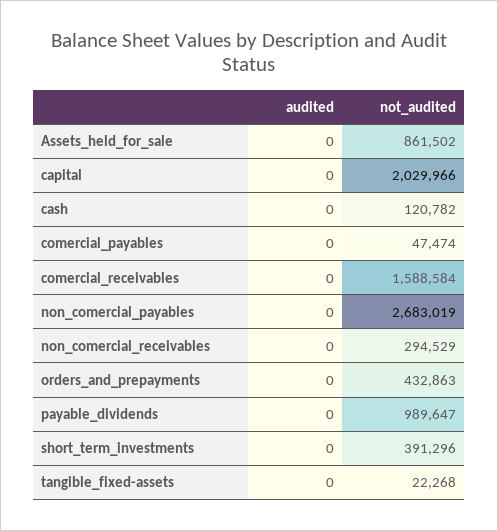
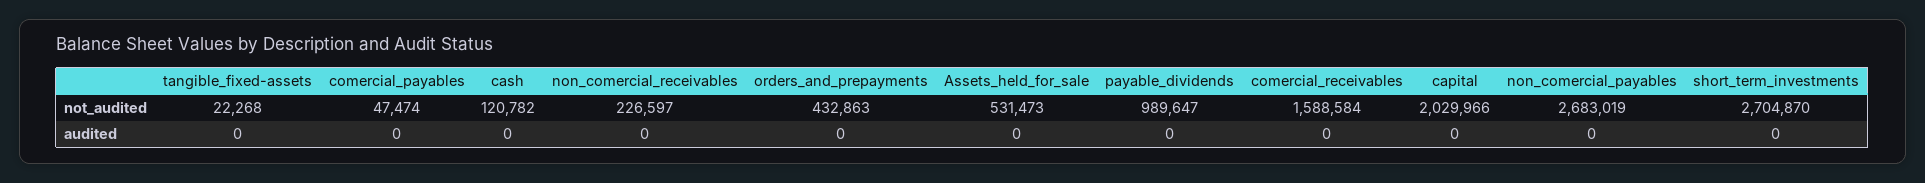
  {
    "audited": {
      "Assets_held_for_sale": 0,
      "capital": 0,
      "cash": 0,
      "comercial_payables": 0,
      "comercial_receivables": 0,
      "non_comercial_payables": 0,
      "non_comercial_receivables": 0,
      "orders_and_prepayments": 0,
      "payable_dividends": 0,
      "short_term_investments": 0,
      "tangible_fixed-assets": 0
    },
    "not_audited": {
-     "Assets_held_for_sale": 861502,
+     "Assets_held_for_sale": 531473,
      "capital": 2029966,
      "cash": 120782,
      "comercial_payables": 47474,
      "comercial_receivables": 1588584,
      "non_comercial_payables": 2683019,
-     "non_comercial_receivables": 294529,
+     "non_comercial_receivables": 226597,
      "orders_and_prepayments": 432863,
      "payable_dividends": 989647,
-     "short_term_investments": 391296,
+     "short_term_investments": 2704870,
      "tangible_fixed-assets": 22268
    }
  }

